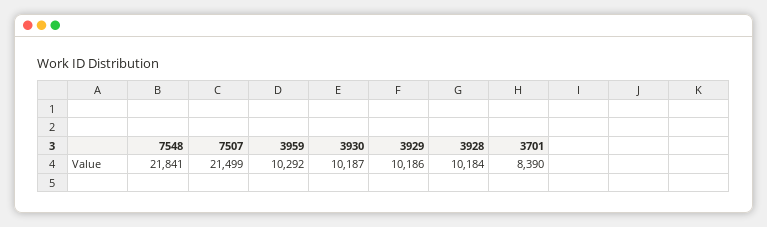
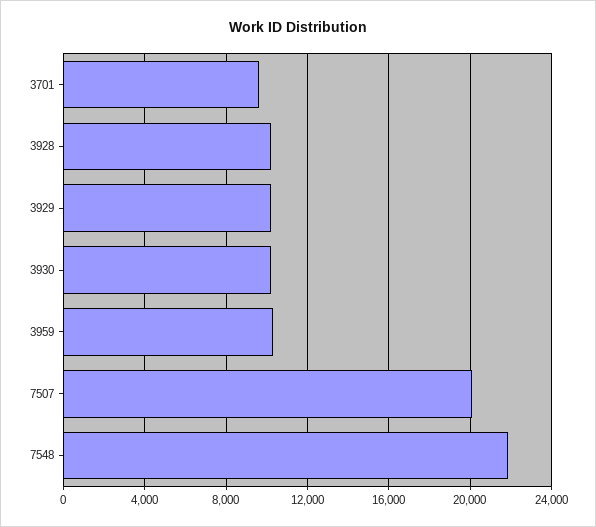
  {
    "7548": 21841,
-   "7507": 21499,
+   "7507": 20000,
    "3959": 10292,
    "3930": 10187,
    "3929": 10186,
    "3928": 10184,
-   "3701": 8390
+   "3701": 9500
  }

